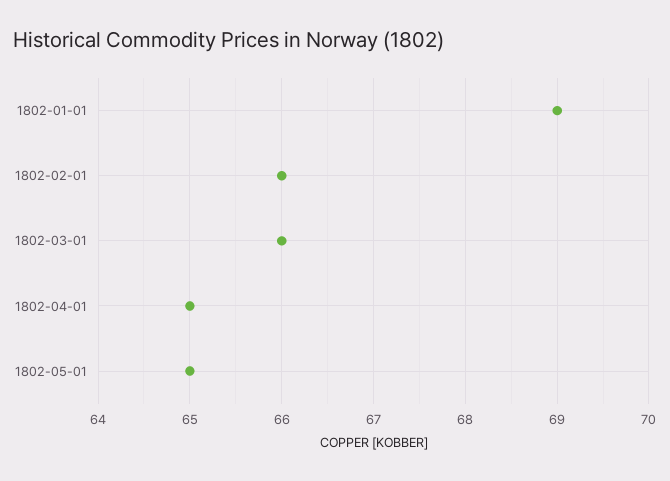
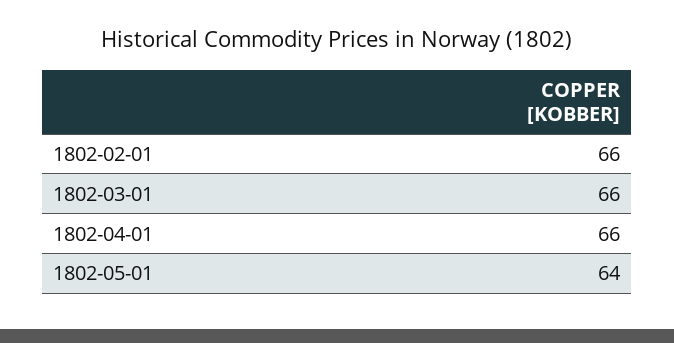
  {
-   "1802-01-01": 69,
    "1802-02-01": 66,
    "1802-03-01": 66,
-   "1802-04-01": 65,
+   "1802-04-01": 66,
-   "1802-05-01": 65
+   "1802-05-01": 64
  }

